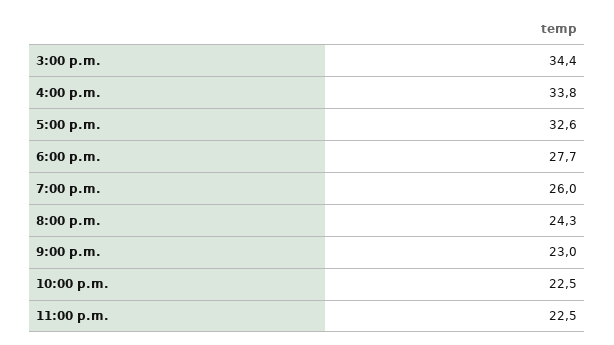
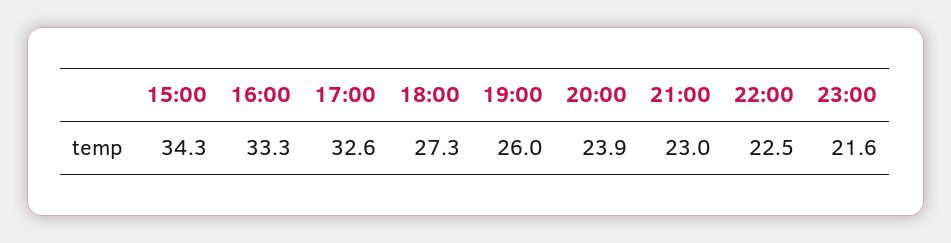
  {
-   "3:00 p.m.": 34.4,
+   "3:00 p.m.": 34.3,
-   "4:00 p.m.": 33.8,
+   "4:00 p.m.": 33.3,
    "5:00 p.m.": 32.6,
-   "6:00 p.m.": 27.7,
+   "6:00 p.m.": 27.3,
    "7:00 p.m.": 26,
-   "8:00 p.m.": 24.3,
+   "8:00 p.m.": 23.9,
    "9:00 p.m.": 23,
    "10:00 p.m.": 22.5,
-   "11:00 p.m.": 22.5
+   "11:00 p.m.": 21.6
  }

